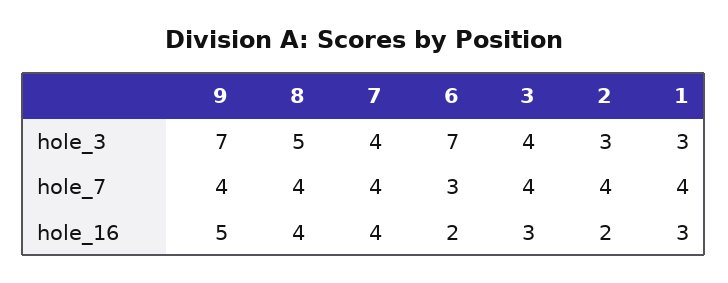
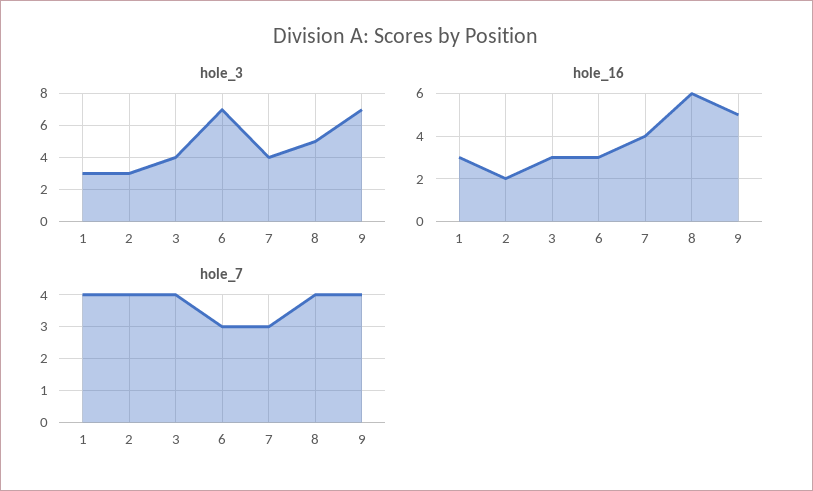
  {
    "hole_3": {
      "9": 7,
      "8": 5,
      "7": 4,
      "6": 7,
      "3": 4,
      "2": 3,
      "1": 3
    },
    "hole_7": {
      "9": 4,
      "8": 4,
-     "7": 4,
+     "7": 3,
      "6": 3,
      "3": 4,
      "2": 4,
      "1": 4
    },
    "hole_16": {
      "9": 5,
-     "8": 4,
+     "8": 6,
      "7": 4,
-     "6": 2,
+     "6": 3,
      "3": 3,
      "2": 2,
      "1": 3
    }
  }

